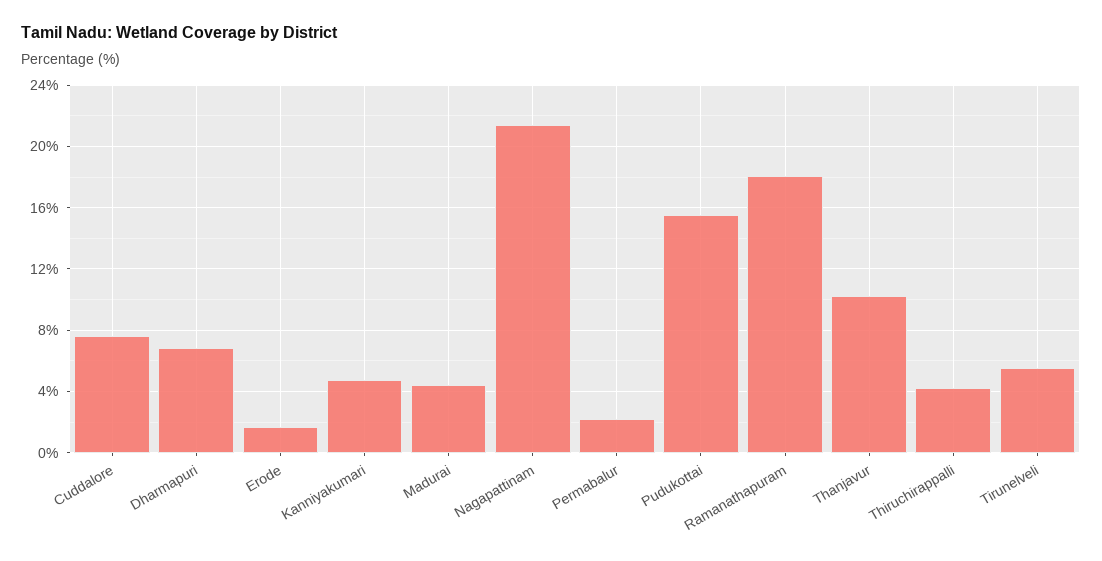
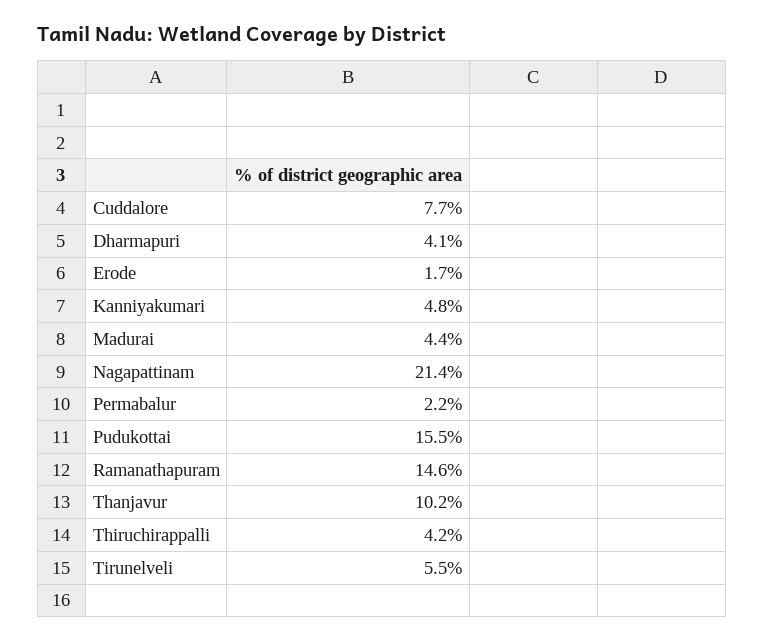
  {
    "Cuddalore": 7.7,
-   "Dharmapuri": 7,
+   "Dharmapuri": 4.1,
    "Erode": 1.7,
    "Kanniyakumari": 4.8,
    "Madurai": 4.4,
    "Nagapattinam": 21.4,
    "Permabalur": 2.2,
    "Pudukottai": 15.5,
-   "Ramanathapuram": 18,
+   "Ramanathapuram": 14.6,
    "Thanjavur": 10.2,
    "Thiruchirappalli": 4.2,
    "Tirunelveli": 5.5
  }

